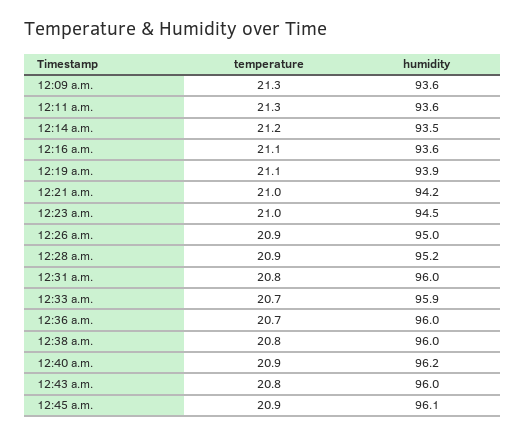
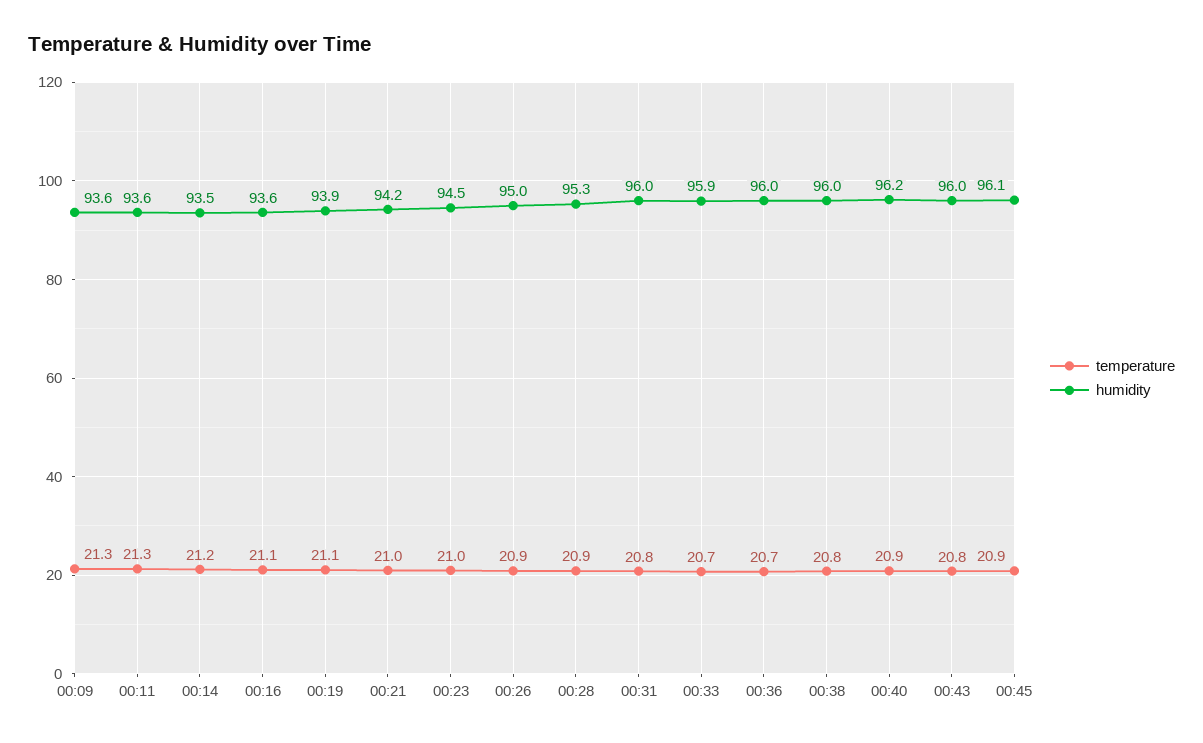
  {
    "temperature": {
      "12:09 a.m.": 21.3,
      "12:11 a.m.": 21.3,
      "12:14 a.m.": 21.2,
      "12:16 a.m.": 21.1,
      "12:19 a.m.": 21.1,
      "12:21 a.m.": 21,
      "12:23 a.m.": 21,
      "12:26 a.m.": 20.9,
      "12:28 a.m.": 20.9,
      "12:31 a.m.": 20.8,
      "12:33 a.m.": 20.7,
      "12:36 a.m.": 20.7,
      "12:38 a.m.": 20.8,
      "12:40 a.m.": 20.9,
      "12:43 a.m.": 20.8,
      "12:45 a.m.": 20.9
    },
    "humidity": {
      "12:09 a.m.": 93.6,
      "12:11 a.m.": 93.6,
      "12:14 a.m.": 93.5,
      "12:16 a.m.": 93.6,
      "12:19 a.m.": 93.9,
      "12:21 a.m.": 94.2,
      "12:23 a.m.": 94.5,
      "12:26 a.m.": 95,
-     "12:28 a.m.": 95.2,
+     "12:28 a.m.": 95.3,
      "12:31 a.m.": 96,
      "12:33 a.m.": 95.9,
      "12:36 a.m.": 96,
      "12:38 a.m.": 96,
      "12:40 a.m.": 96.2,
      "12:43 a.m.": 96,
      "12:45 a.m.": 96.1
    }
  }

